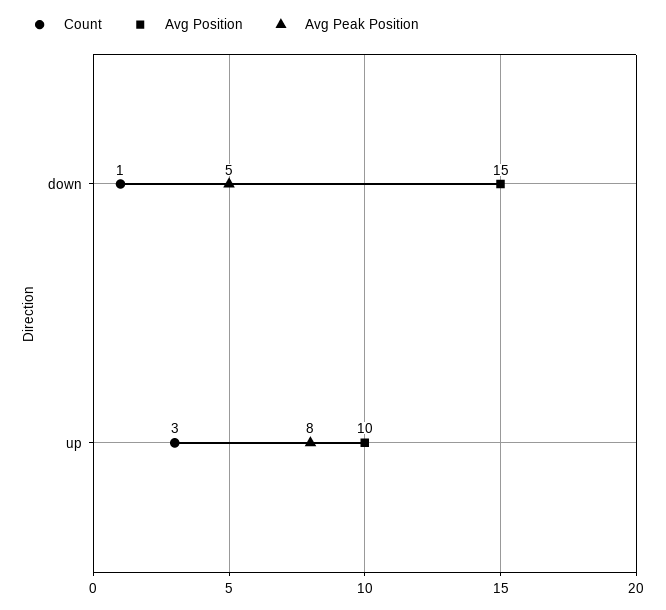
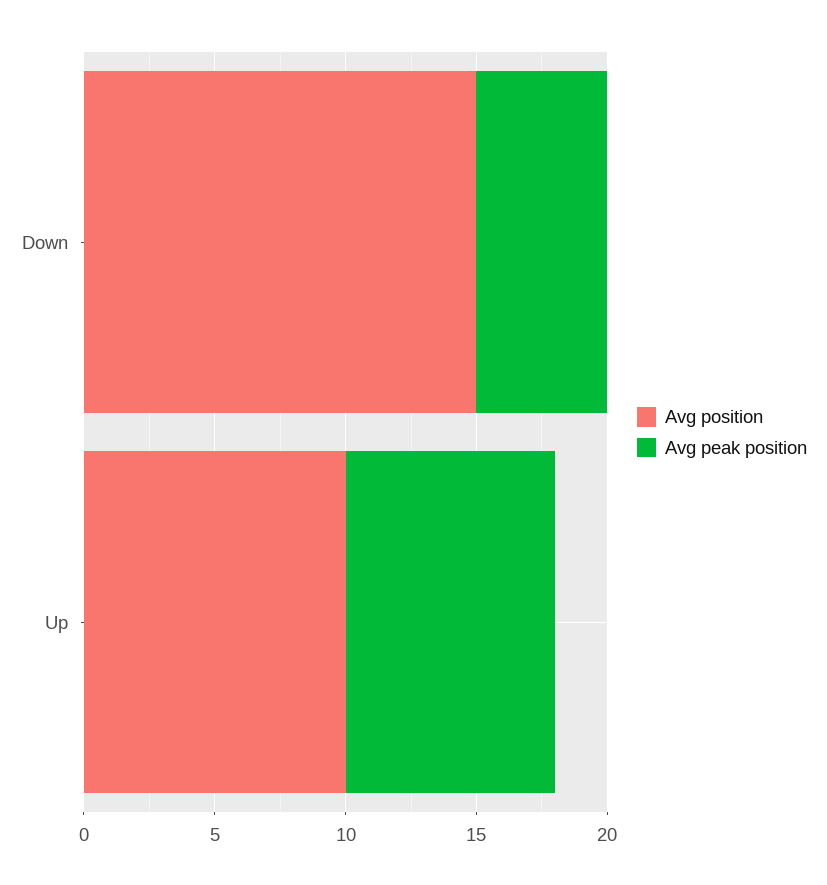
  {
-   "Count": {
-     "down": 1,
-     "up": 3
-   },
    "Avg Position": {
      "down": 15,
      "up": 10
    },
    "Avg Peak Position": {
      "down": 5,
      "up": 8
    }
  }

